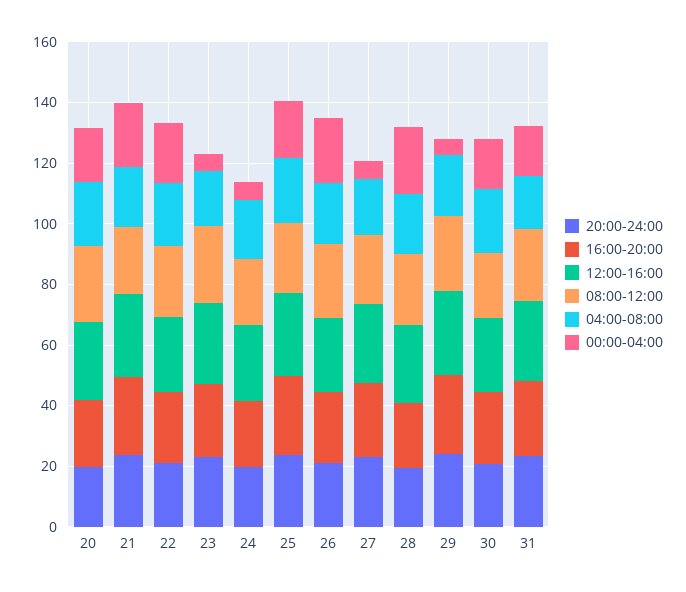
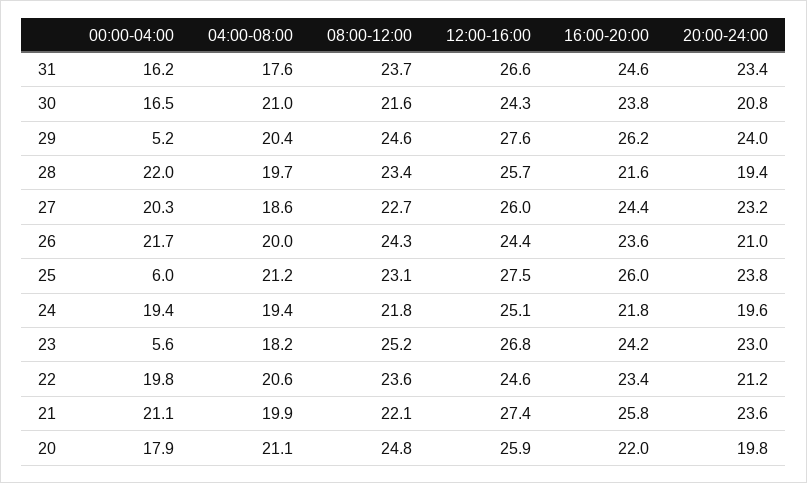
  {
    "20:00-24:00": {
      "20": 19.8,
      "21": 23.6,
      "22": 21.2,
      "23": 23,
      "24": 19.6,
      "25": 23.8,
      "26": 21,
      "27": 23.2,
      "28": 19.4,
      "29": 24,
      "30": 20.8,
      "31": 23.4
    },
    "16:00-20:00": {
      "20": 22,
      "21": 25.8,
      "22": 23.4,
      "23": 24.2,
      "24": 21.8,
      "25": 26,
      "26": 23.6,
      "27": 24.4,
      "28": 21.6,
      "29": 26.2,
      "30": 23.8,
      "31": 24.6
    },
    "12:00-16:00": {
      "20": 25.9,
      "21": 27.4,
      "22": 24.6,
      "23": 26.8,
      "24": 25.1,
      "25": 27.5,
      "26": 24.4,
      "27": 26,
      "28": 25.7,
      "29": 27.6,
      "30": 24.3,
      "31": 26.6
    },
    "08:00-12:00": {
      "20": 24.8,
      "21": 22.1,
      "22": 23.6,
      "23": 25.2,
      "24": 21.8,
      "25": 23.1,
      "26": 24.3,
      "27": 22.7,
      "28": 23.4,
      "29": 24.6,
      "30": 21.6,
      "31": 23.7
    },
    "04:00-08:00": {
      "20": 21.1,
      "21": 19.9,
      "22": 20.6,
      "23": 18.2,
      "24": 19.4,
      "25": 21.2,
      "26": 20,
      "27": 18.6,
      "28": 19.7,
      "29": 20.4,
      "30": 21,
      "31": 17.6
    },
    "00:00-04:00": {
      "20": 17.9,
      "21": 21.1,
      "22": 19.8,
      "23": 5.6,
-     "24": 5,
+     "24": 19.4,
-     "25": 20,
+     "25": 6,
      "26": 21.7,
-     "27": 5,
+     "27": 20.3,
      "28": 22,
      "29": 5.2,
      "30": 16.5,
      "31": 16.2
    }
  }

